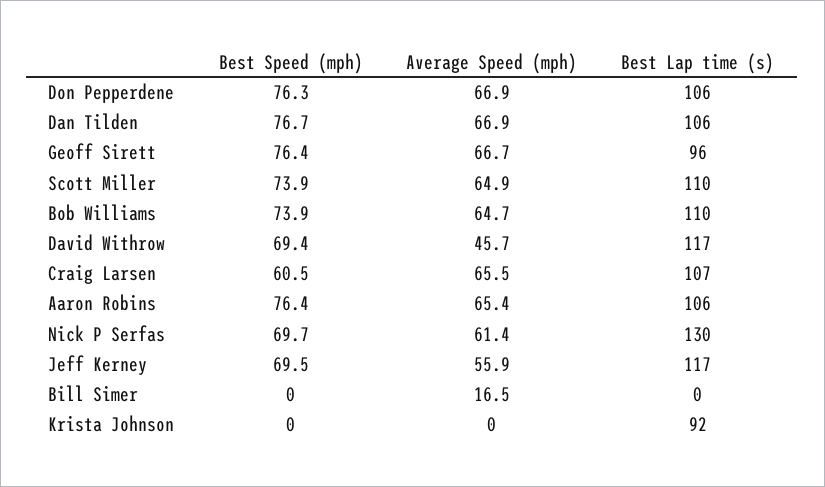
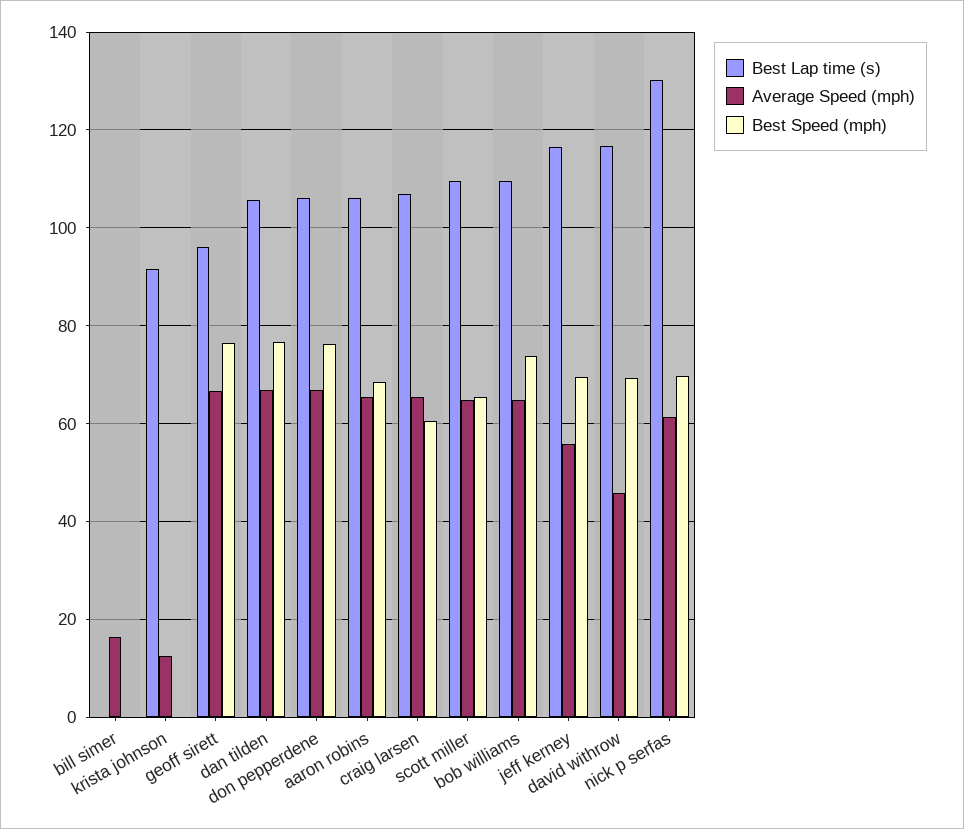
  {
    "Best Speed (mph)": {
      "Don Pepperdene": 76.3,
      "Dan Tilden": 76.7,
      "Geoff Sirett": 76.4,
-     "Scott Miller": 73.9,
+     "Scott Miller": 66,
      "Bob Williams": 73.9,
      "David Withrow": 69.4,
      "Craig Larsen": 60.5,
-     "Aaron Robins": 76.4,
+     "Aaron Robins": 68,
      "Nick P Serfas": 69.7,
      "Jeff Kerney": 69.5,
      "Bill Simer": 0,
      "Krista Johnson": 0
    },
    "Average Speed (mph)": {
      "Don Pepperdene": 66.9,
      "Dan Tilden": 66.9,
      "Geoff Sirett": 66.7,
      "Scott Miller": 64.9,
      "Bob Williams": 64.7,
      "David Withrow": 45.7,
      "Craig Larsen": 65.5,
      "Aaron Robins": 65.4,
      "Nick P Serfas": 61.4,
      "Jeff Kerney": 55.9,
      "Bill Simer": 16.5,
-     "Krista Johnson": 0
+     "Krista Johnson": 12
    },
    "Best Lap time (s)": {
      "Don Pepperdene": 106,
      "Dan Tilden": 106,
      "Geoff Sirett": 96,
      "Scott Miller": 110,
      "Bob Williams": 110,
      "David Withrow": 117,
      "Craig Larsen": 107,
      "Aaron Robins": 106,
      "Nick P Serfas": 130,
      "Jeff Kerney": 117,
      "Bill Simer": 0,
      "Krista Johnson": 92
    }
  }

